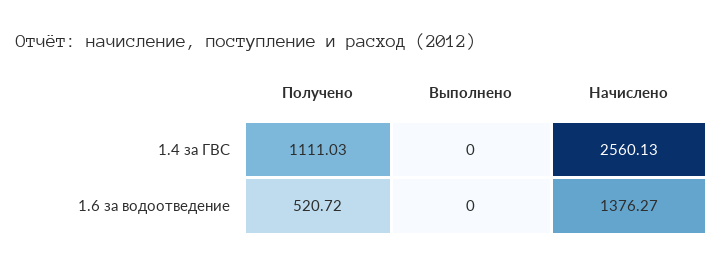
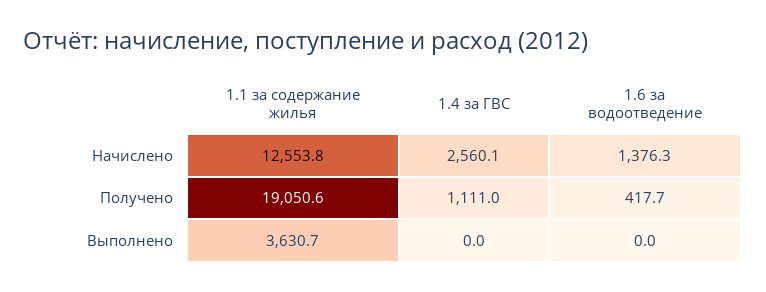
  {
    "Получено": {
      "1.4 за ГВС": 1111.03,
-     "1.6 за водоотведение": 520.72
+     "1.6 за водоотведение": 417.7,
+     "1.1 за содержание жилья": 19050.6
    },
    "Выполнено": {
      "1.4 за ГВС": 0,
-     "1.6 за водоотведение": 0
+     "1.6 за водоотведение": 0,
+     "1.1 за содержание жилья": 3630.7
    },
    "Начислено": {
      "1.4 за ГВС": 2560.13,
-     "1.6 за водоотведение": 1376.27
+     "1.6 за водоотведение": 1376.27,
+     "1.1 за содержание жилья": 12553.8
    }
  }

